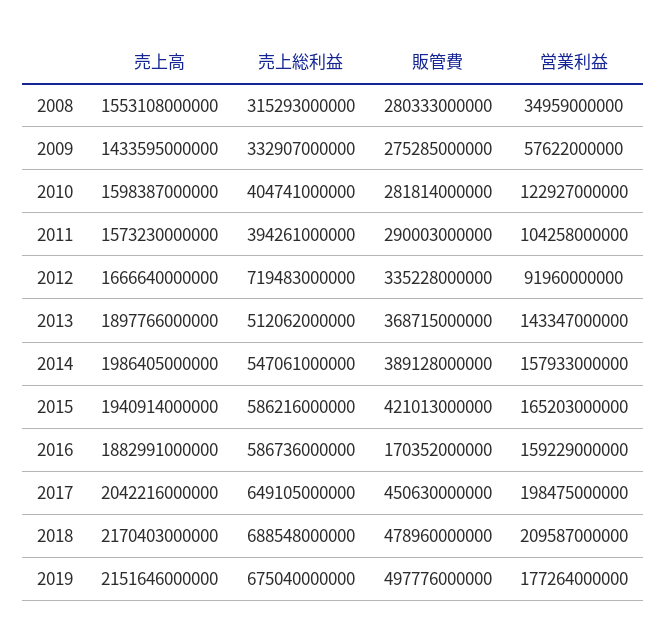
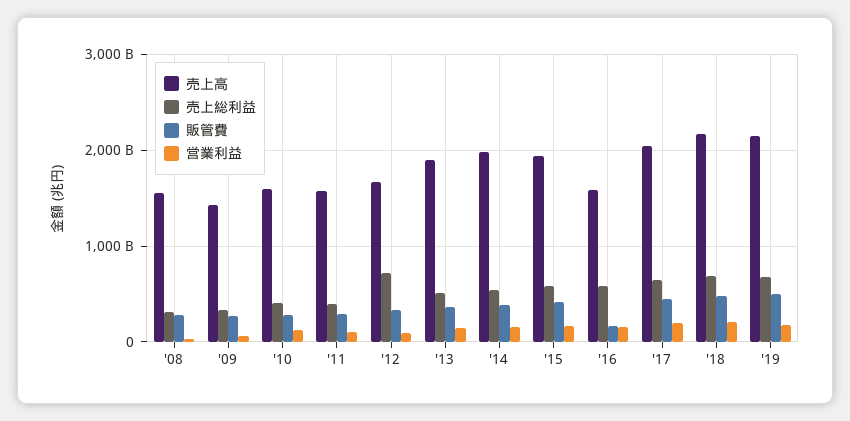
  {
    "売上高": {
      "2008": 1553108000000,
      "2009": 1433595000000,
      "2010": 1598387000000,
      "2011": 1573230000000,
      "2012": 1666640000000,
      "2013": 1897766000000,
      "2014": 1986405000000,
      "2015": 1940914000000,
-     "2016": 1882991000000,
+     "2016": 1600000000000,
      "2017": 2042216000000,
      "2018": 2170403000000,
      "2019": 2151646000000
    },
    "売上総利益": {
      "2008": 315293000000,
      "2009": 332907000000,
      "2010": 404741000000,
      "2011": 394261000000,
      "2012": 719483000000,
      "2013": 512062000000,
      "2014": 547061000000,
      "2015": 586216000000,
      "2016": 586736000000,
      "2017": 649105000000,
      "2018": 688548000000,
      "2019": 675040000000
    },
    "販管費": {
      "2008": 280333000000,
      "2009": 275285000000,
      "2010": 281814000000,
      "2011": 290003000000,
      "2012": 335228000000,
      "2013": 368715000000,
      "2014": 389128000000,
      "2015": 421013000000,
      "2016": 170352000000,
      "2017": 450630000000,
      "2018": 478960000000,
      "2019": 497776000000
    },
    "営業利益": {
      "2008": 34959000000,
      "2009": 57622000000,
      "2010": 122927000000,
      "2011": 104258000000,
      "2012": 91960000000,
      "2013": 143347000000,
      "2014": 157933000000,
      "2015": 165203000000,
      "2016": 159229000000,
      "2017": 198475000000,
      "2018": 209587000000,
      "2019": 177264000000
    }
  }

